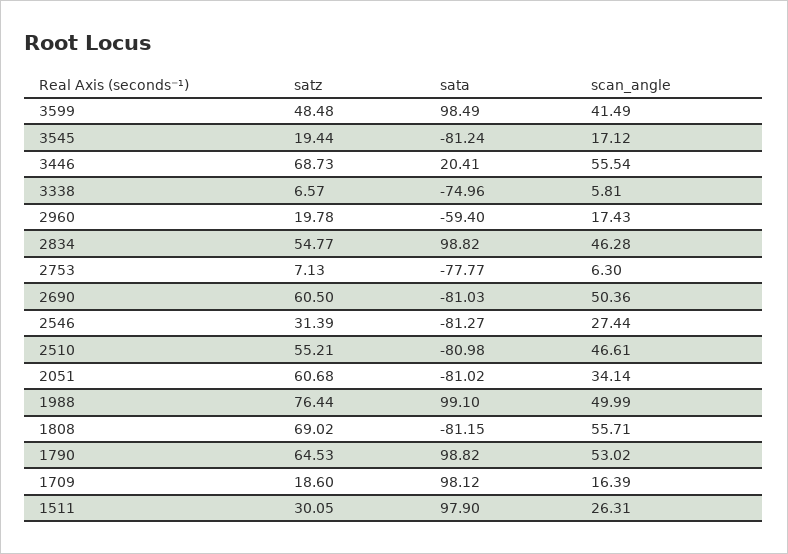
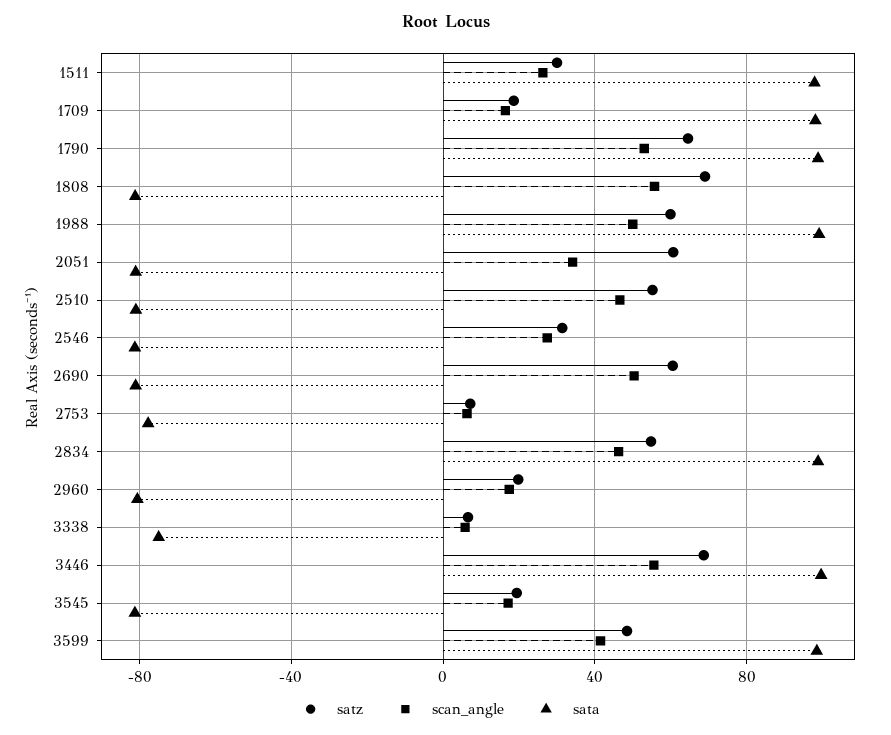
  {
    "satz": {
      "3599": 48.48,
      "3545": 19.44,
      "3446": 68.73,
      "3338": 6.57,
      "2960": 19.78,
      "2834": 54.77,
      "2753": 7.13,
      "2690": 60.5,
      "2546": 31.39,
      "2510": 55.21,
      "2051": 60.68,
-     "1988": 76.44,
+     "1988": 60,
      "1808": 69.02,
      "1790": 64.53,
      "1709": 18.6,
      "1511": 30.05
    },
    "sata": {
      "3599": 98.49,
      "3545": -81.24,
-     "3446": 20.41,
+     "3446": 100,
      "3338": -74.96,
-     "2960": -59.4,
+     "2960": -80,
      "2834": 98.82,
      "2753": -77.77,
      "2690": -81.03,
      "2546": -81.27,
      "2510": -80.98,
      "2051": -81.02,
      "1988": 99.1,
      "1808": -81.15,
      "1790": 98.82,
      "1709": 98.12,
      "1511": 97.9
    },
    "scan_angle": {
      "3599": 41.49,
      "3545": 17.12,
      "3446": 55.54,
      "3338": 5.81,
      "2960": 17.43,
      "2834": 46.28,
      "2753": 6.3,
      "2690": 50.36,
      "2546": 27.44,
      "2510": 46.61,
      "2051": 34.14,
      "1988": 49.99,
      "1808": 55.71,
      "1790": 53.02,
      "1709": 16.39,
      "1511": 26.31
    }
  }

